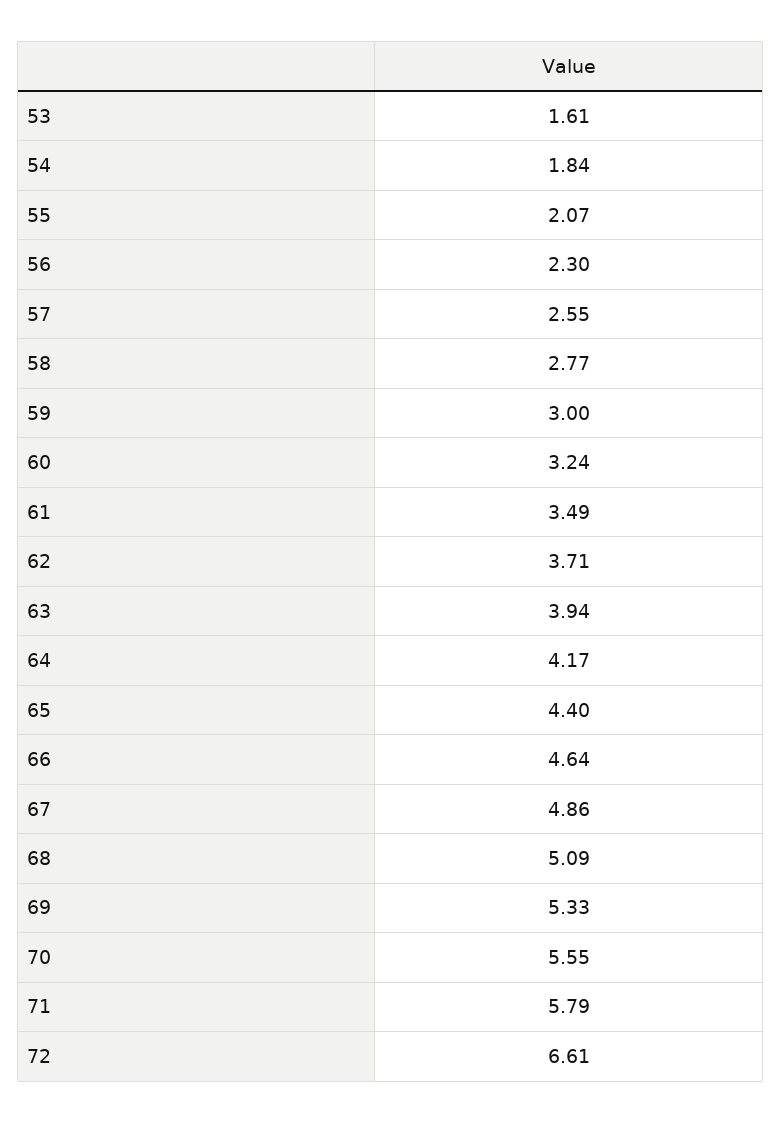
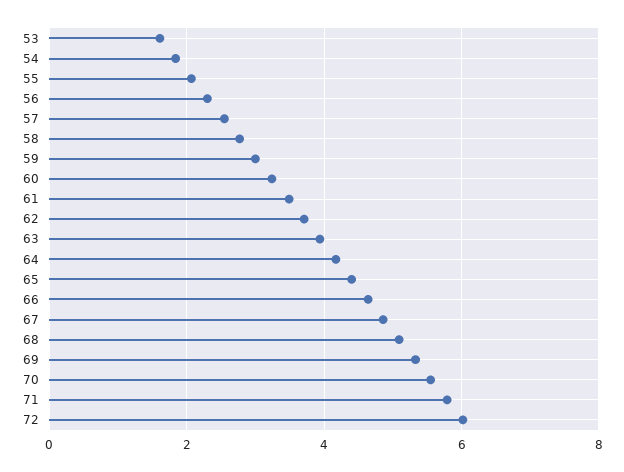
  {
    "53": 1.61,
    "54": 1.84,
    "55": 2.07,
    "56": 2.3,
    "57": 2.55,
    "58": 2.77,
    "59": 3,
    "60": 3.24,
    "61": 3.49,
    "62": 3.71,
    "63": 3.94,
    "64": 4.17,
    "65": 4.4,
    "66": 4.64,
    "67": 4.86,
    "68": 5.09,
    "69": 5.33,
    "70": 5.55,
    "71": 5.79,
-   "72": 6.61
+   "72": 6
  }

